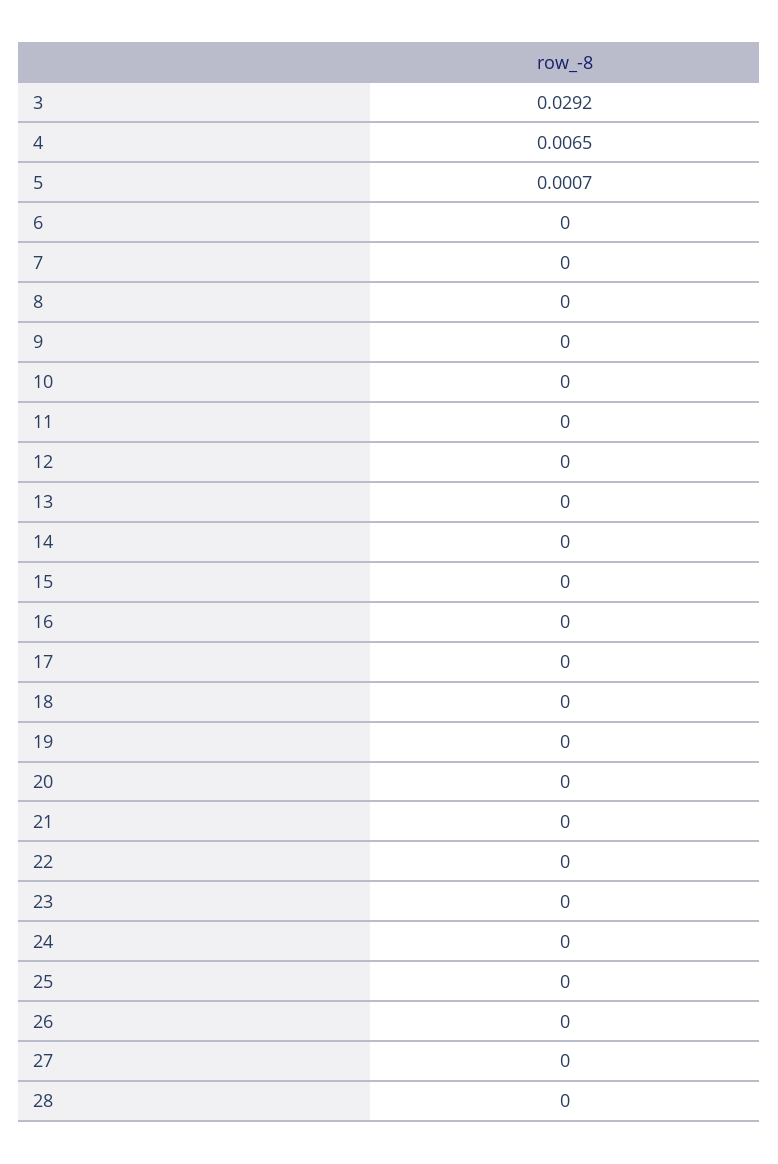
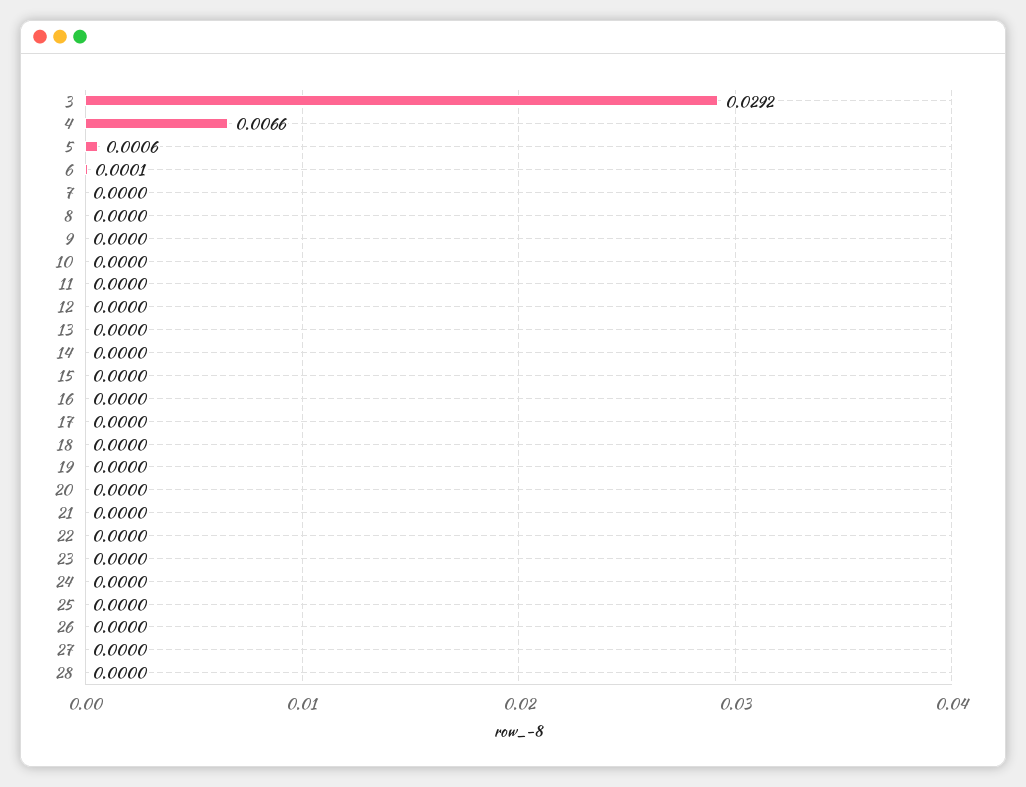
  {
    "3": 0.0292,
-   "4": 0.0065,
+   "4": 0.0066,
-   "5": 0.0007,
+   "5": 0.0006,
-   "6": 0,
+   "6": 0.0001,
    "7": 0,
    "8": 0,
    "9": 0,
    "10": 0,
    "11": 0,
    "12": 0,
    "13": 0,
    "14": 0,
    "15": 0,
    "16": 0,
    "17": 0,
    "18": 0,
    "19": 0,
    "20": 0,
    "21": 0,
    "22": 0,
    "23": 0,
    "24": 0,
    "25": 0,
    "26": 0,
    "27": 0,
    "28": 0
  }

